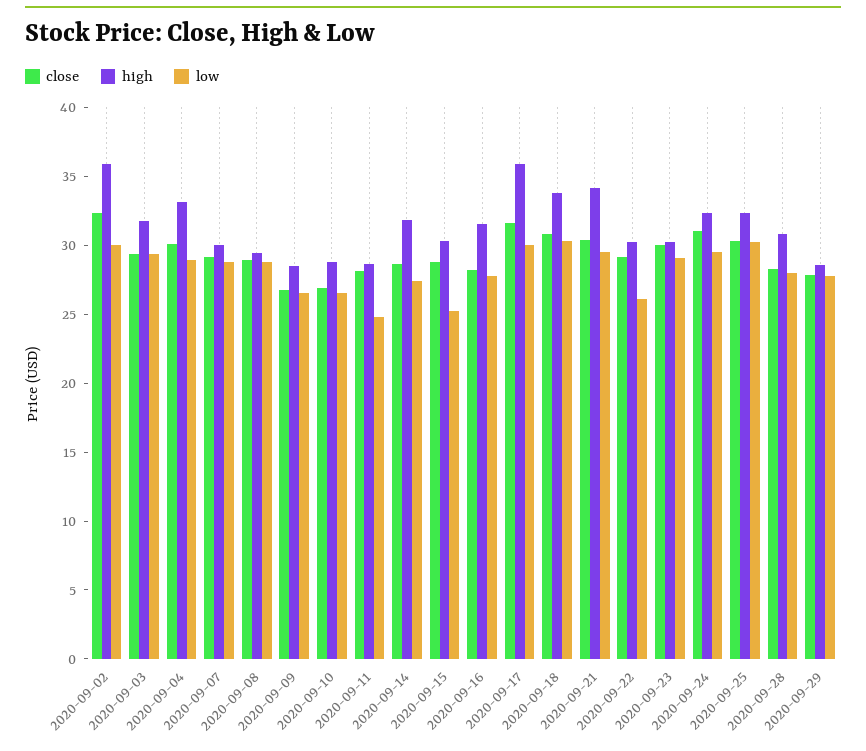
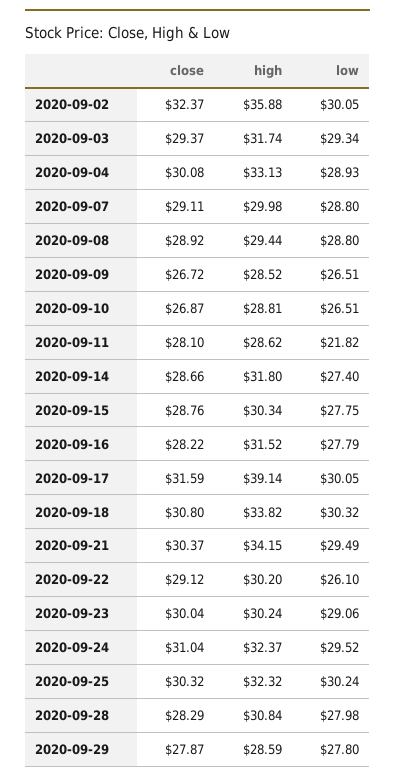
  {
    "close": {
      "2020-09-02": 32.37,
      "2020-09-03": 29.37,
      "2020-09-04": 30.08,
      "2020-09-07": 29.11,
      "2020-09-08": 28.92,
      "2020-09-09": 26.72,
      "2020-09-10": 26.87,
      "2020-09-11": 28.1,
      "2020-09-14": 28.66,
      "2020-09-15": 28.76,
      "2020-09-16": 28.22,
      "2020-09-17": 31.59,
      "2020-09-18": 30.8,
      "2020-09-21": 30.37,
      "2020-09-22": 29.12,
      "2020-09-23": 30.04,
      "2020-09-24": 31.04,
      "2020-09-25": 30.32,
      "2020-09-28": 28.29,
      "2020-09-29": 27.87
    },
    "high": {
      "2020-09-02": 35.88,
      "2020-09-03": 31.74,
      "2020-09-04": 33.13,
      "2020-09-07": 29.98,
      "2020-09-08": 29.44,
      "2020-09-09": 28.52,
      "2020-09-10": 28.81,
      "2020-09-11": 28.62,
      "2020-09-14": 31.8,
      "2020-09-15": 30.34,
      "2020-09-16": 31.52,
-     "2020-09-17": 36,
+     "2020-09-17": 39.14,
      "2020-09-18": 33.82,
      "2020-09-21": 34.15,
      "2020-09-22": 30.2,
      "2020-09-23": 30.24,
      "2020-09-24": 32.37,
      "2020-09-25": 32.32,
      "2020-09-28": 30.84,
      "2020-09-29": 28.59
    },
    "low": {
      "2020-09-02": 30.05,
      "2020-09-03": 29.34,
      "2020-09-04": 28.93,
      "2020-09-07": 28.8,
      "2020-09-08": 28.8,
      "2020-09-09": 26.51,
      "2020-09-10": 26.51,
-     "2020-09-11": 25,
+     "2020-09-11": 21.82,
      "2020-09-14": 27.4,
-     "2020-09-15": 25,
+     "2020-09-15": 27.75,
      "2020-09-16": 27.79,
      "2020-09-17": 30.05,
      "2020-09-18": 30.32,
      "2020-09-21": 29.49,
      "2020-09-22": 26.1,
      "2020-09-23": 29.06,
      "2020-09-24": 29.52,
      "2020-09-25": 30.24,
      "2020-09-28": 27.98,
      "2020-09-29": 27.8
    }
  }

